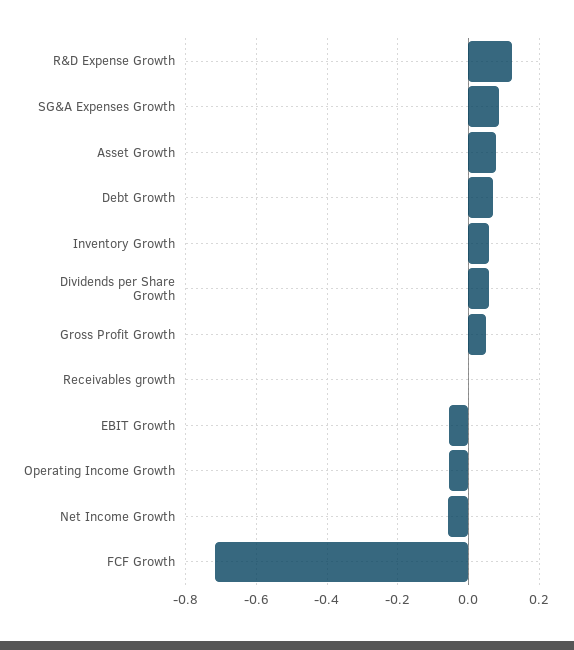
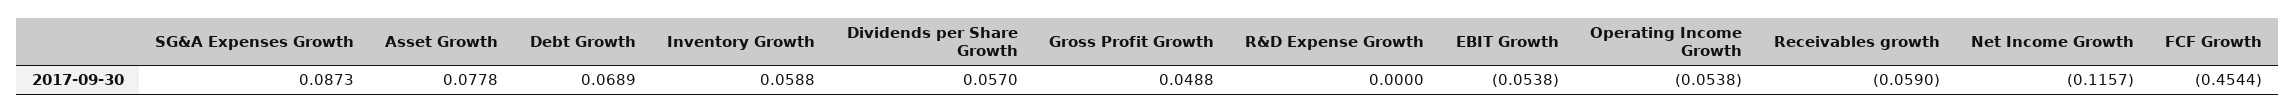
  {
-   "R&D Expense Growth": 0.12,
+   "R&D Expense Growth": 0,
    "SG&A Expenses Growth": 0.0873,
    "Asset Growth": 0.0778,
    "Debt Growth": 0.0689,
    "Inventory Growth": 0.0588,
    "Dividends per Share Growth": 0.057,
    "Gross Profit Growth": 0.0488,
-   "Receivables growth": 0,
+   "Receivables growth": -0.059,
    "EBIT Growth": -0.0538,
    "Operating Income Growth": -0.0538,
-   "Net Income Growth": -0.06,
+   "Net Income Growth": -0.1157,
-   "FCF Growth": -0.72
+   "FCF Growth": -0.4544
  }

